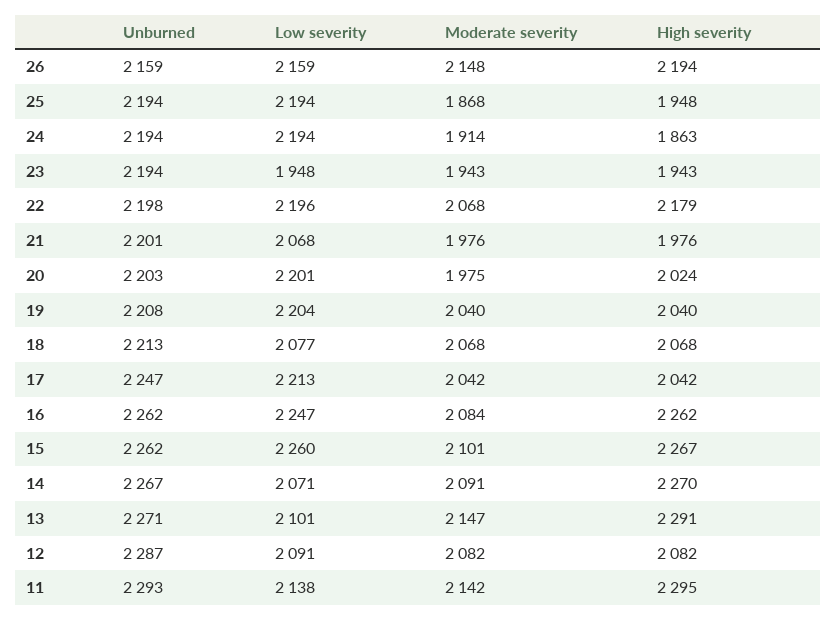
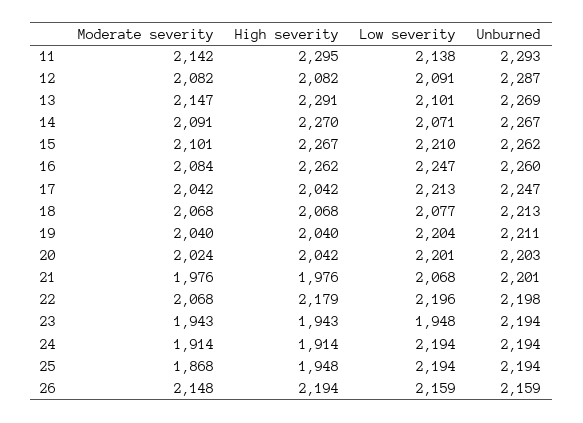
  {
    "Unburned": {
      "26": 2159,
      "25": 2194,
      "24": 2194,
      "23": 2194,
      "22": 2198,
      "21": 2201,
      "20": 2203,
-     "19": 2208,
+     "19": 2211,
      "18": 2213,
      "17": 2247,
-     "16": 2262,
+     "16": 2260,
      "15": 2262,
      "14": 2267,
-     "13": 2271,
+     "13": 2269,
      "12": 2287,
      "11": 2293
    },
    "Low severity": {
      "26": 2159,
      "25": 2194,
      "24": 2194,
      "23": 1948,
      "22": 2196,
      "21": 2068,
      "20": 2201,
      "19": 2204,
      "18": 2077,
      "17": 2213,
      "16": 2247,
-     "15": 2260,
+     "15": 2210,
      "14": 2071,
      "13": 2101,
      "12": 2091,
      "11": 2138
    },
    "Moderate severity": {
      "26": 2148,
      "25": 1868,
      "24": 1914,
      "23": 1943,
      "22": 2068,
      "21": 1976,
-     "20": 1975,
+     "20": 2024,
      "19": 2040,
      "18": 2068,
      "17": 2042,
      "16": 2084,
      "15": 2101,
      "14": 2091,
      "13": 2147,
      "12": 2082,
      "11": 2142
    },
    "High severity": {
      "26": 2194,
      "25": 1948,
-     "24": 1863,
+     "24": 1914,
      "23": 1943,
      "22": 2179,
      "21": 1976,
-     "20": 2024,
+     "20": 2042,
      "19": 2040,
      "18": 2068,
      "17": 2042,
      "16": 2262,
      "15": 2267,
      "14": 2270,
      "13": 2291,
      "12": 2082,
      "11": 2295
    }
  }

